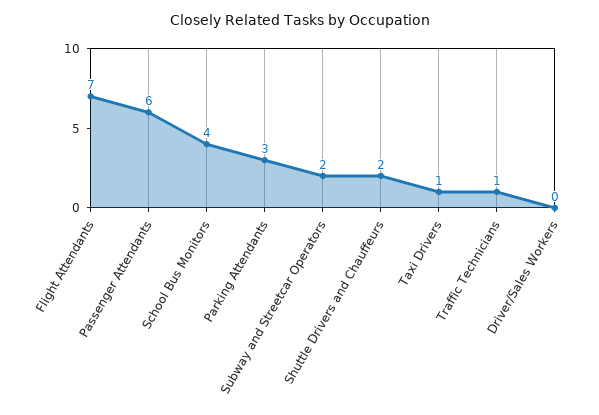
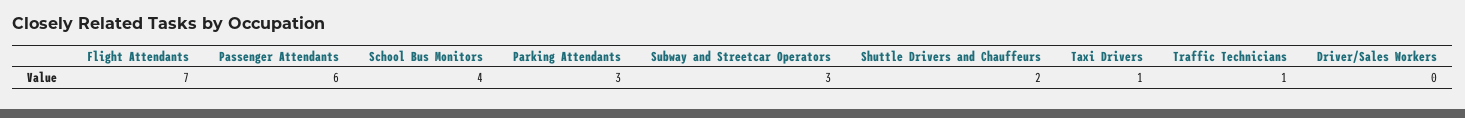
  {
    "Flight Attendants": 7,
    "Passenger Attendants": 6,
    "School Bus Monitors": 4,
    "Parking Attendants": 3,
-   "Subway and Streetcar Operators": 2,
+   "Subway and Streetcar Operators": 3,
    "Shuttle Drivers and Chauffeurs": 2,
    "Taxi Drivers": 1,
    "Traffic Technicians": 1,
    "Driver/Sales Workers": 0
  }

